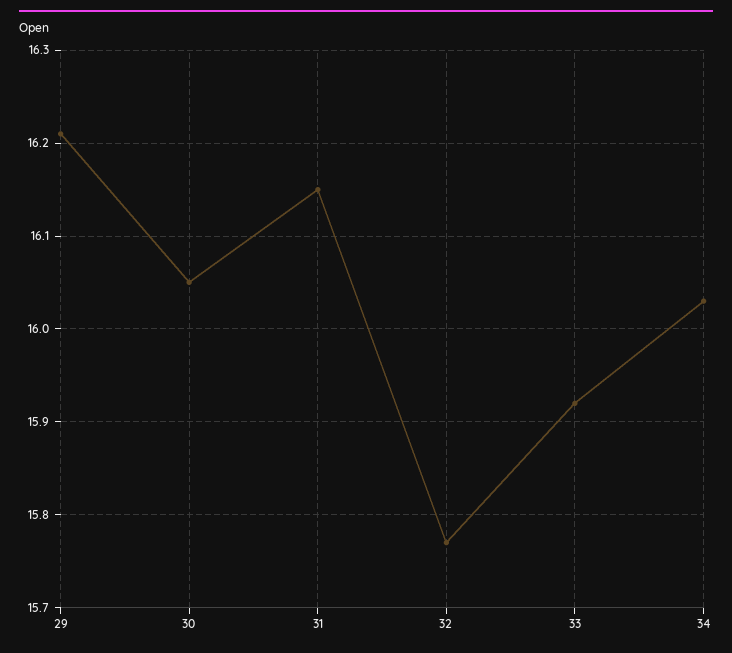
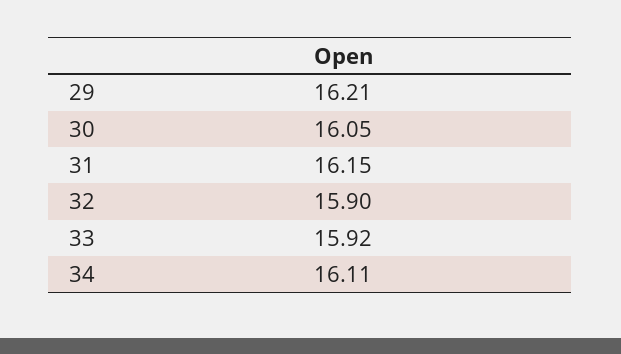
  {
    "29": 16.21,
    "30": 16.05,
    "31": 16.15,
-   "32": 15.77,
+   "32": 15.9,
    "33": 15.92,
-   "34": 16.03
+   "34": 16.11
  }

